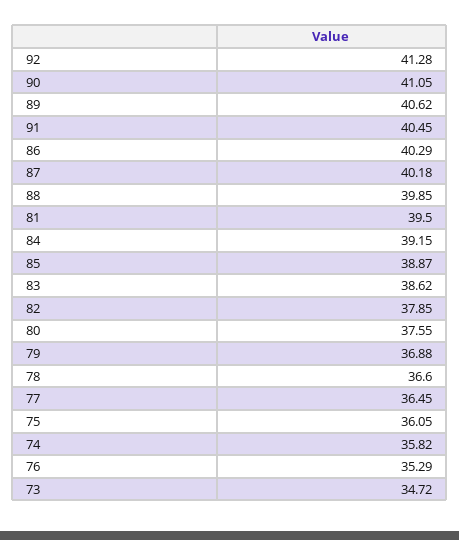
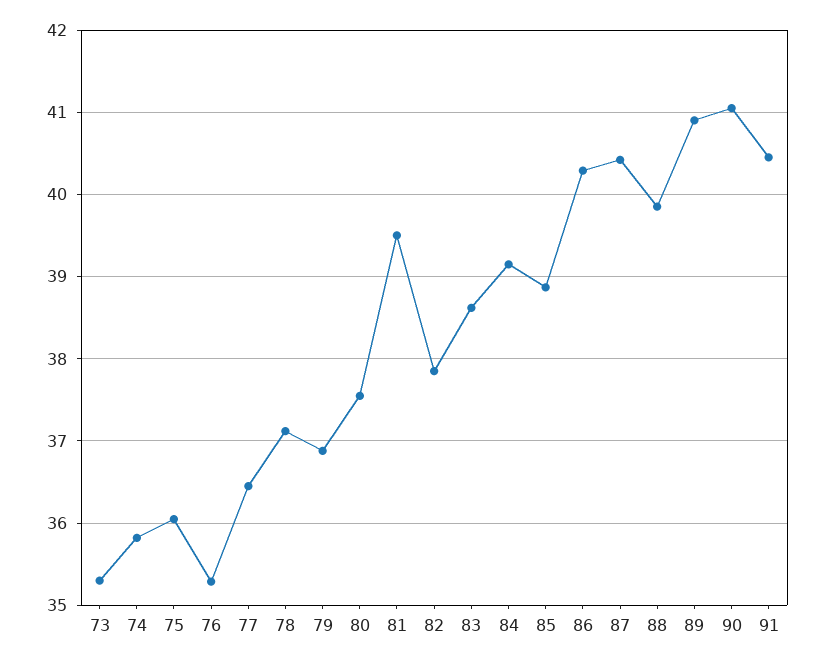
  {
-   "92": 41.28,
    "90": 41.05,
-   "89": 40.62,
+   "89": 40.9,
    "91": 40.45,
    "86": 40.29,
-   "87": 40.18,
+   "87": 40.4,
    "88": 39.85,
    "81": 39.5,
    "84": 39.15,
    "85": 38.87,
    "83": 38.62,
    "82": 37.85,
    "80": 37.55,
    "79": 36.88,
-   "78": 36.6,
+   "78": 37.1,
    "77": 36.45,
    "75": 36.05,
    "74": 35.82,
    "76": 35.29,
-   "73": 34.72
+   "73": 35.3
  }

